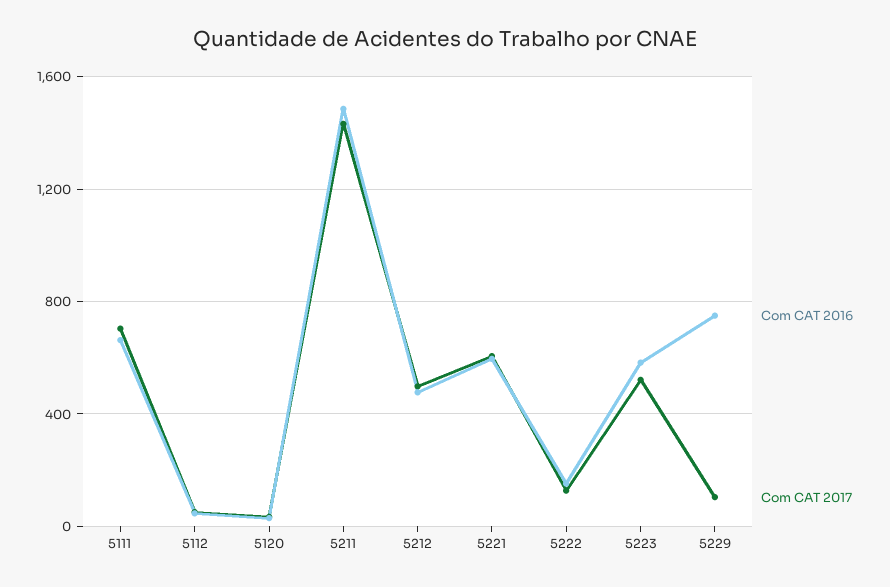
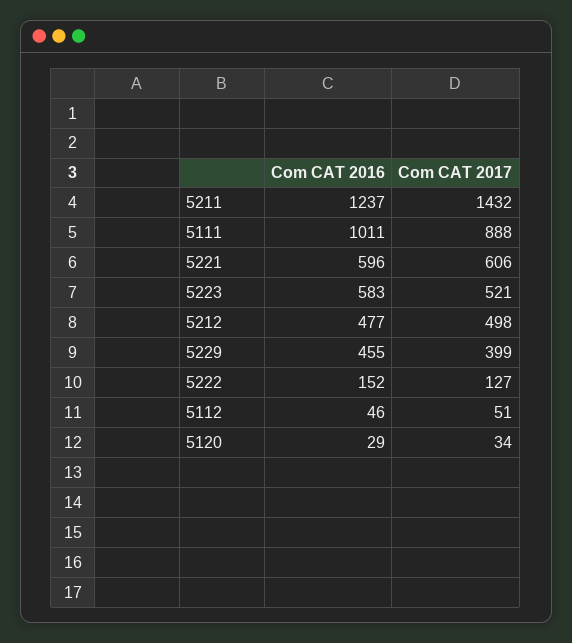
  {
    "Com CAT 2016": {
-     "5111": 650,
+     "5111": 1011,
      "5112": 46,
      "5120": 29,
-     "5211": 1500,
+     "5211": 1237,
      "5212": 477,
      "5221": 596,
      "5222": 152,
      "5223": 583,
-     "5229": 750
+     "5229": 455
    },
    "Com CAT 2017": {
-     "5111": 700,
+     "5111": 888,
      "5112": 51,
      "5120": 34,
      "5211": 1432,
      "5212": 498,
      "5221": 606,
      "5222": 127,
      "5223": 521,
-     "5229": 100
+     "5229": 399
    }
  }

